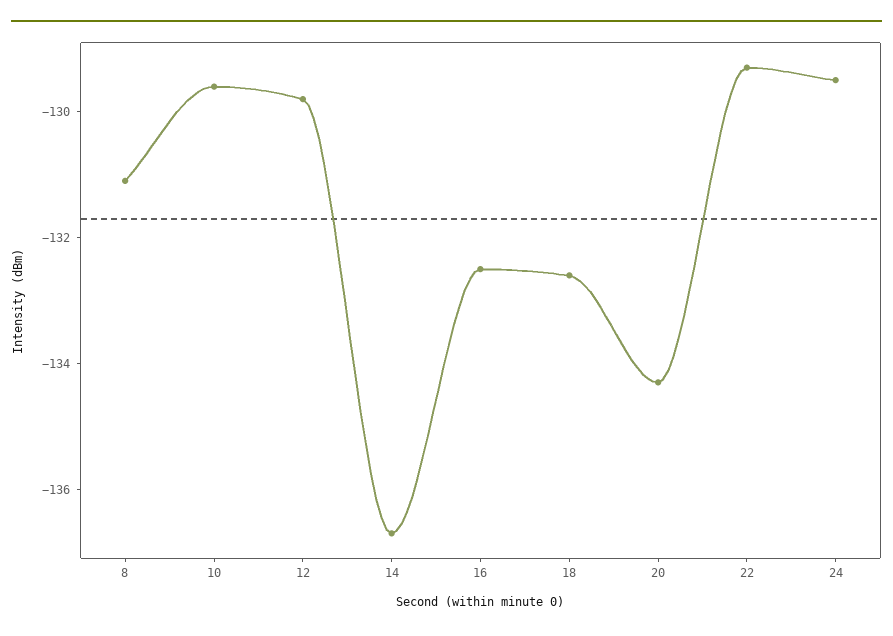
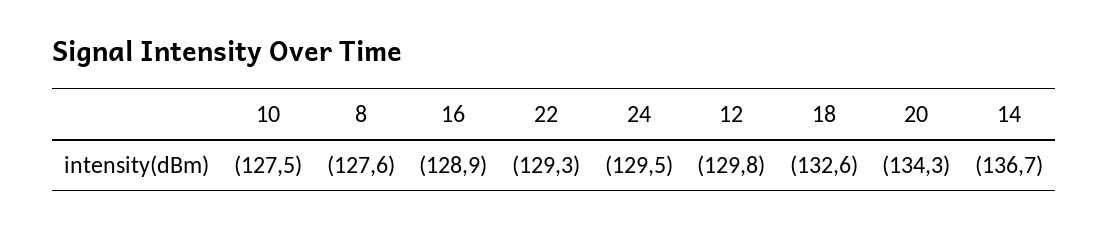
  {
-   "8": -131,
+   "8": -127.6,
-   "10": -129.5,
+   "10": -127.5,
    "12": -129.8,
    "14": -136.7,
-   "16": -132.5,
+   "16": -128.9,
    "18": -132.6,
    "20": -134.3,
    "22": -129.3,
    "24": -129.5
  }

